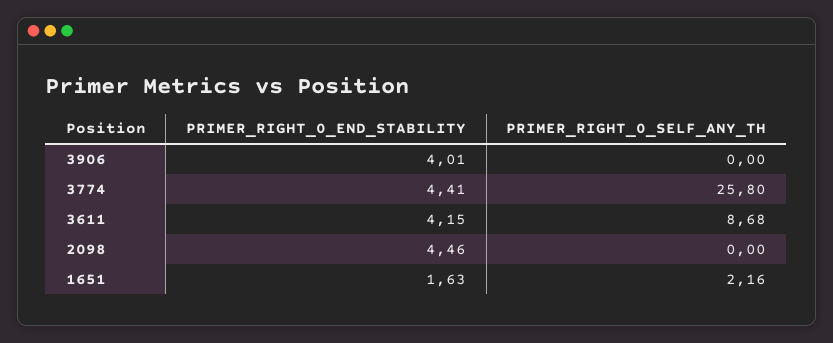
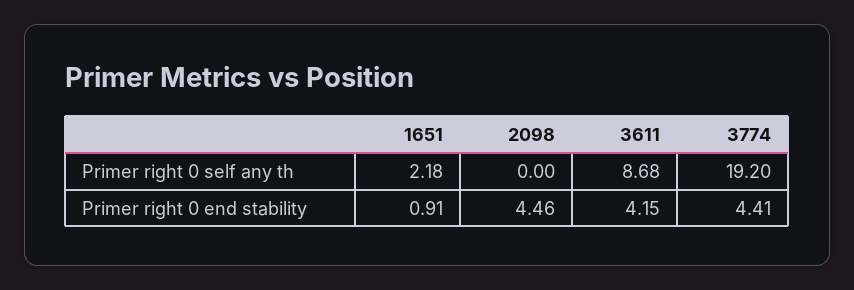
  {
    "PRIMER_RIGHT_0_END_STABILITY": {
-     "3906": 4.01,
      "3774": 4.41,
      "3611": 4.15,
      "2098": 4.46,
-     "1651": 1.63
+     "1651": 0.91
    },
    "PRIMER_RIGHT_0_SELF_ANY_TH": {
-     "3906": 0,
-     "3774": 25.8,
+     "3774": 19.2,
      "3611": 8.68,
      "2098": 0,
-     "1651": 2.16
+     "1651": 2.18
    }
  }

